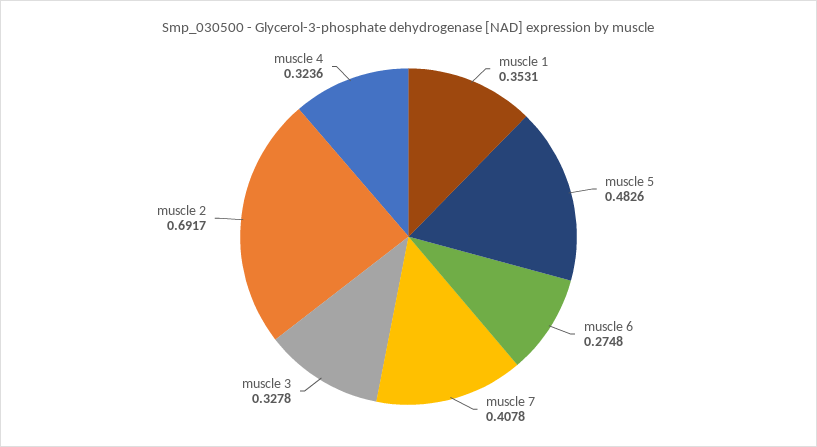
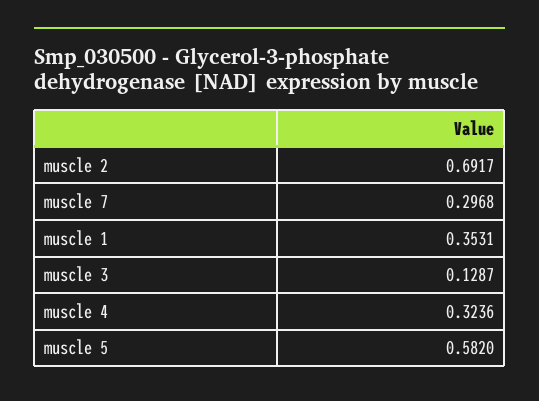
  {
    "muscle 1": 0.3531,
-   "muscle 5": 0.4826,
+   "muscle 5": 0.582,
-   "muscle 6": 0.2748,
-   "muscle 7": 0.4078,
+   "muscle 7": 0.2968,
-   "muscle 3": 0.3278,
+   "muscle 3": 0.1287,
    "muscle 2": 0.6917,
    "muscle 4": 0.3236
  }

